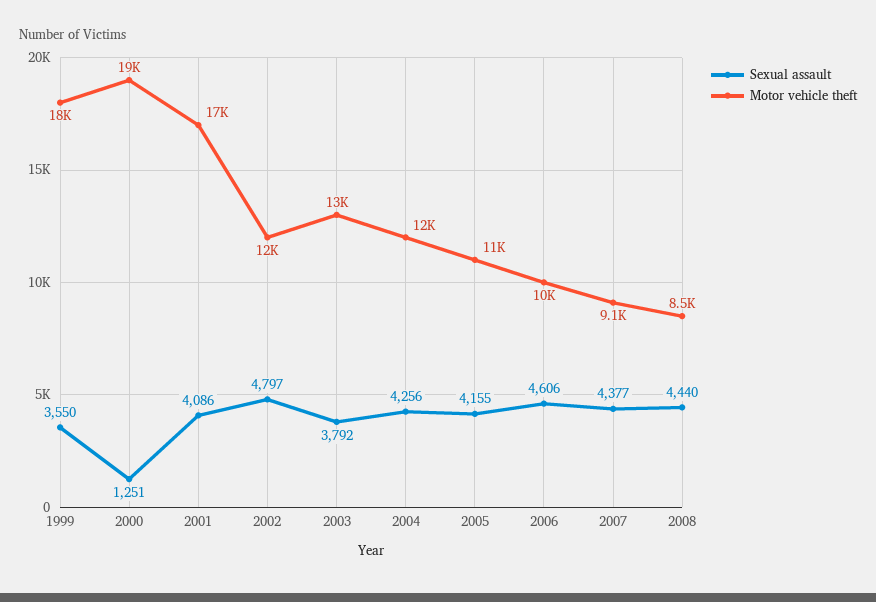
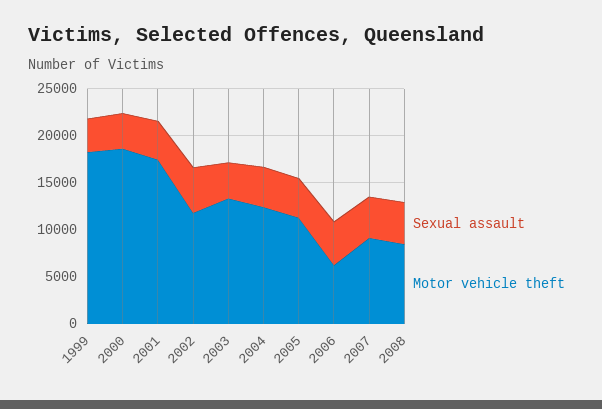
  {
    "Sexual assault": {
      "1999": 3550,
-     "2000": 1251,
+     "2000": 4000,
      "2001": 4086,
      "2002": 4797,
      "2003": 3792,
      "2004": 4256,
      "2005": 4155,
      "2006": 4606,
      "2007": 4377,
      "2008": 4440
    },
    "Motor vehicle theft": {
      "1999": 18000,
      "2000": 19000,
      "2001": 17000,
      "2002": 12000,
      "2003": 13000,
      "2004": 12000,
      "2005": 11000,
-     "2006": 10000,
+     "2006": 6000,
      "2007": 9100,
      "2008": 8500
    }
  }

